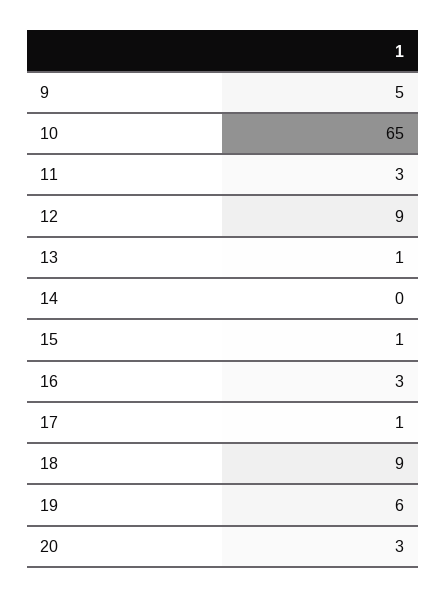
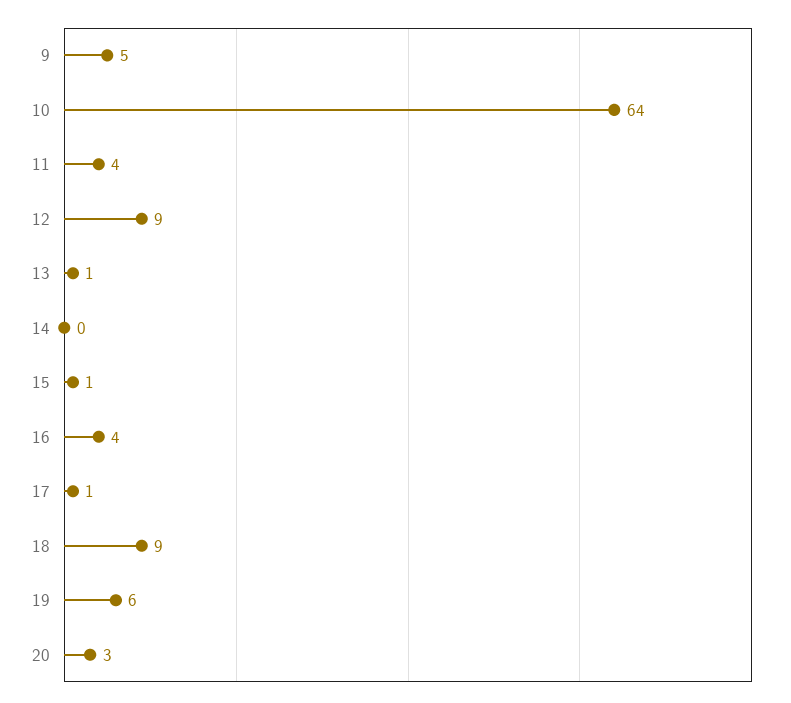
  {
    "9": 5,
-   "10": 65,
+   "10": 64,
-   "11": 3,
+   "11": 4,
    "12": 9,
    "13": 1,
    "14": 0,
    "15": 1,
-   "16": 3,
+   "16": 4,
    "17": 1,
    "18": 9,
    "19": 6,
    "20": 3
  }

